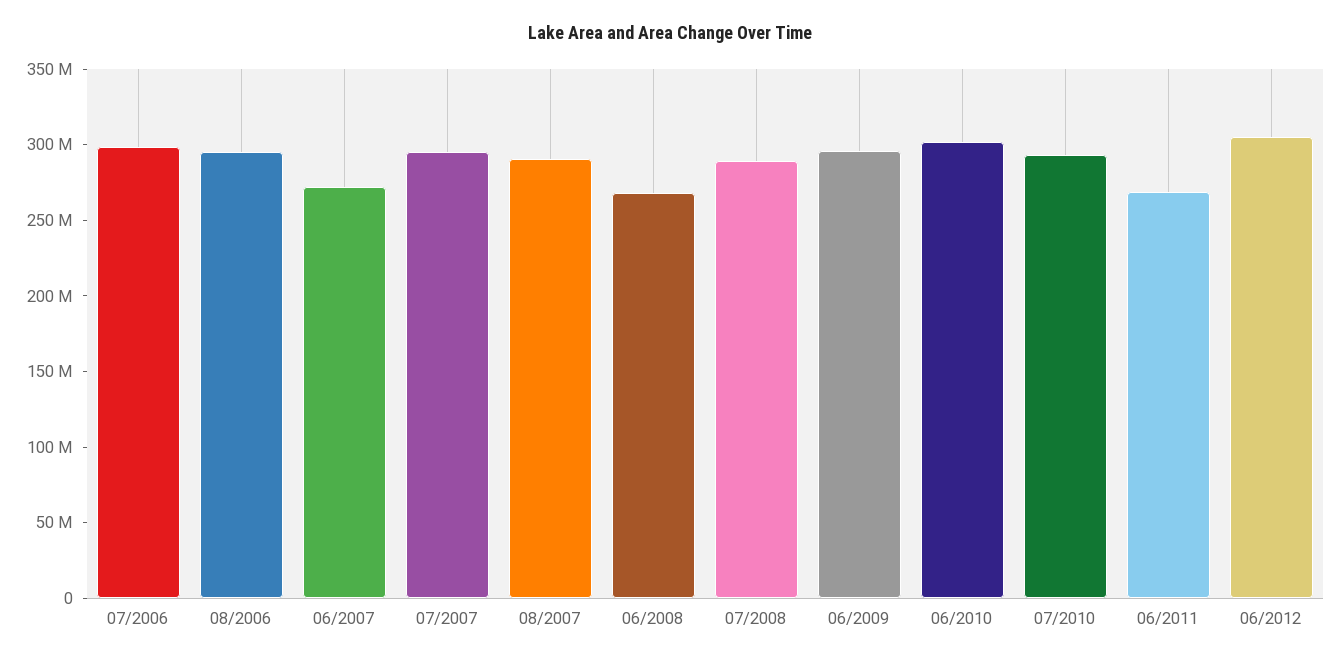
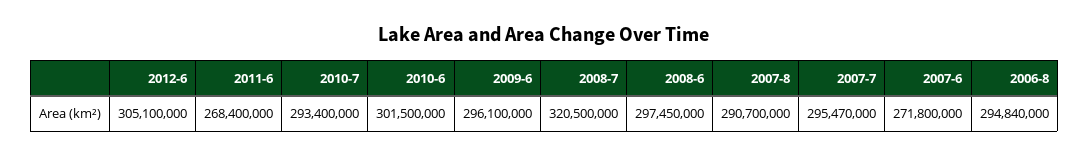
  {
-   "07/2006": 300000000,
    "08/2006": 294840000,
    "06/2007": 271800000,
    "07/2007": 295470000,
    "08/2007": 290700000,
-   "06/2008": 270000000,
+   "06/2008": 297450000,
-   "07/2008": 290000000,
+   "07/2008": 320500000,
    "06/2009": 296100000,
    "06/2010": 301500000,
    "07/2010": 293400000,
    "06/2011": 268400000,
    "06/2012": 305100000
  }

